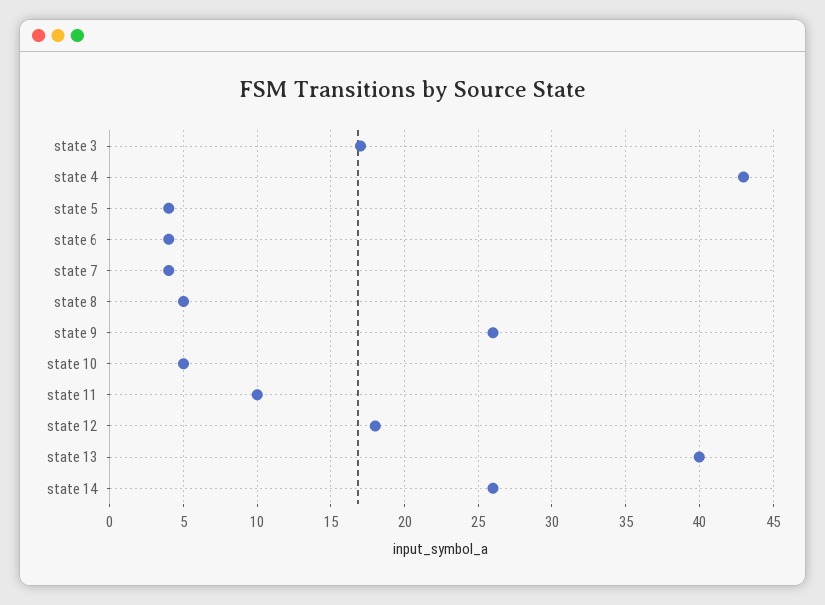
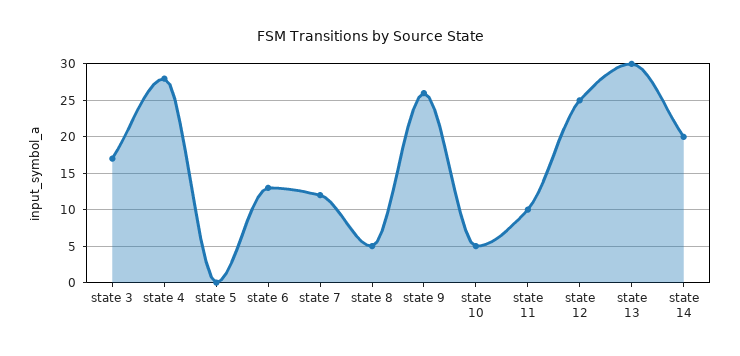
  {
    "state 3": 17,
-   "state 4": 43,
+   "state 4": 28,
-   "state 5": 4,
+   "state 5": 0,
-   "state 6": 4,
+   "state 6": 13,
-   "state 7": 4,
+   "state 7": 12,
    "state 8": 5,
    "state 9": 26,
    "state 10": 5,
    "state 11": 10,
-   "state 12": 18,
+   "state 12": 25,
-   "state 13": 40,
+   "state 13": 30,
-   "state 14": 26
+   "state 14": 20
  }

